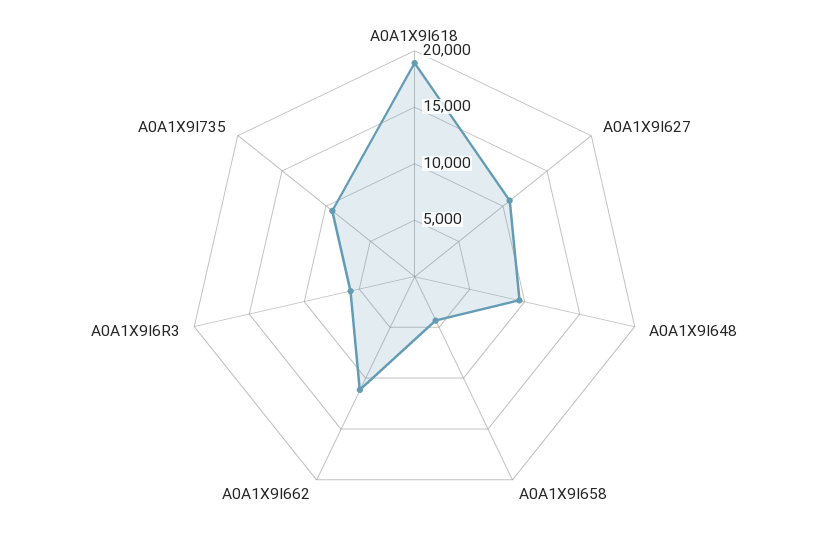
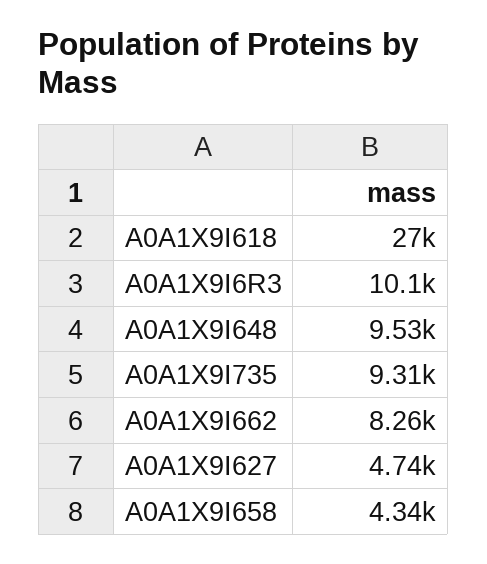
  {
-   "A0A1X9I618": 19000,
+   "A0A1X9I618": 27000,
-   "A0A1X9I627": 11000,
+   "A0A1X9I627": 4740,
    "A0A1X9I648": 9530,
    "A0A1X9I658": 4340,
-   "A0A1X9I662": 11000,
+   "A0A1X9I662": 8260,
-   "A0A1X9I6R3": 6000,
+   "A0A1X9I6R3": 10100,
    "A0A1X9I735": 9310
  }

